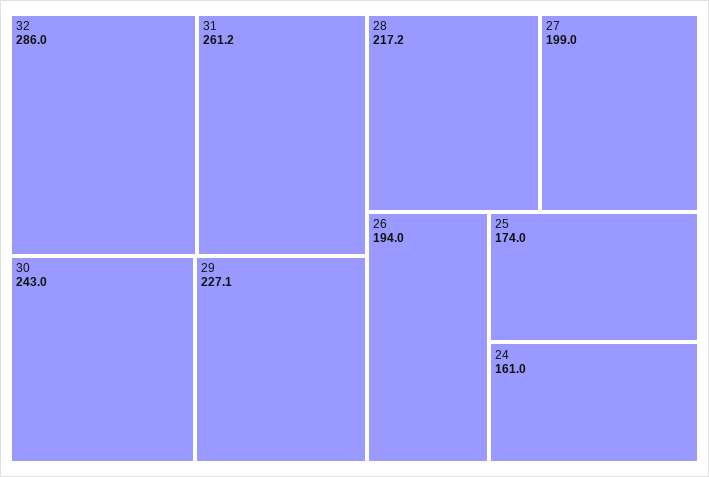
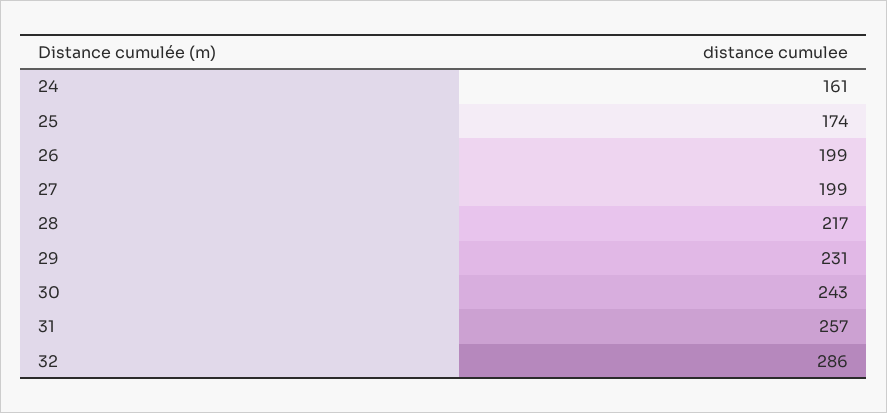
  {
    "32": 286,
-   "31": 261.2,
+   "31": 257,
    "30": 243,
-   "29": 227.1,
+   "29": 231,
    "28": 217.2,
    "27": 199,
-   "26": 194,
+   "26": 199,
    "25": 174,
    "24": 161
  }

